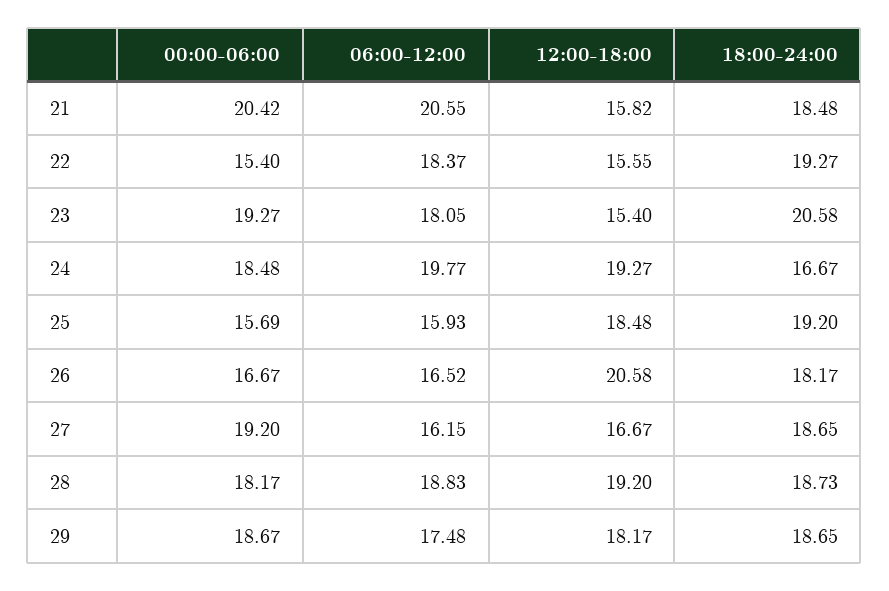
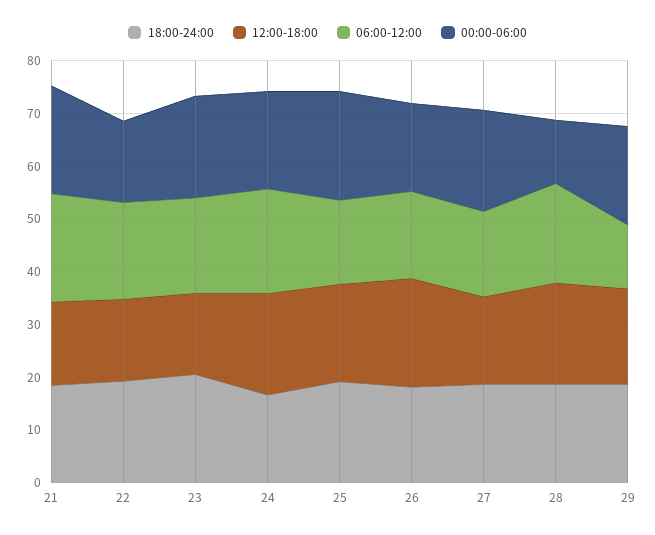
  {
    "00:00-06:00": {
      "21": 20.42,
      "22": 15.4,
      "23": 19.27,
      "24": 18.48,
-     "25": 15.69,
+     "25": 20,
      "26": 16.67,
      "27": 19.2,
-     "28": 18.17,
+     "28": 12,
      "29": 18.67
    },
    "06:00-12:00": {
      "21": 20.55,
      "22": 18.37,
      "23": 18.05,
      "24": 19.77,
      "25": 15.93,
      "26": 16.52,
      "27": 16.15,
      "28": 18.83,
-     "29": 17.48
+     "29": 12
    },
    "12:00-18:00": {
      "21": 15.82,
      "22": 15.55,
      "23": 15.4,
      "24": 19.27,
      "25": 18.48,
      "26": 20.58,
      "27": 16.67,
      "28": 19.2,
      "29": 18.17
    },
    "18:00-24:00": {
      "21": 18.48,
      "22": 19.27,
      "23": 20.58,
      "24": 16.67,
      "25": 19.2,
      "26": 18.17,
      "27": 18.65,
      "28": 18.73,
      "29": 18.65
    }
  }

